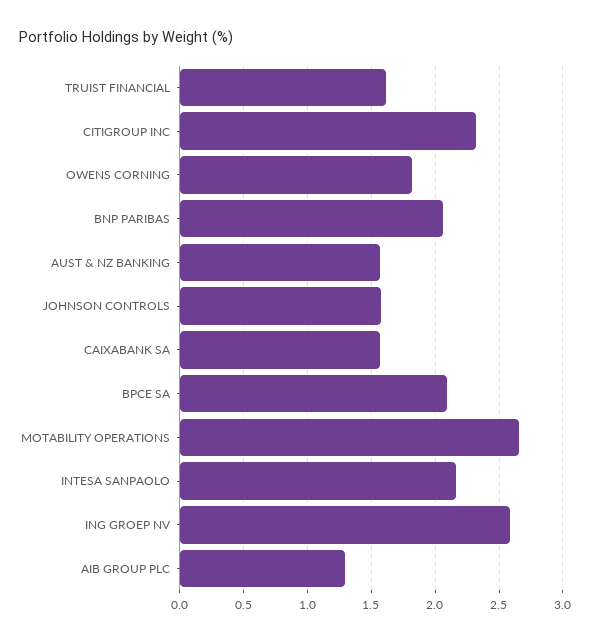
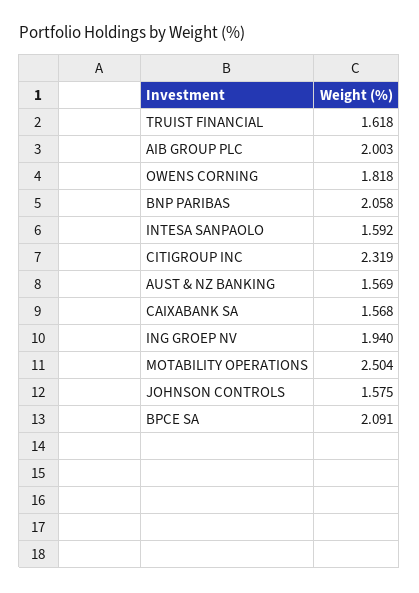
  {
    "TRUIST FINANCIAL": 1.618,
    "CITIGROUP INC": 2.319,
    "OWENS CORNING": 1.818,
    "BNP PARIBAS": 2.058,
    "AUST & NZ BANKING": 1.569,
    "JOHNSON CONTROLS": 1.575,
    "CAIXABANK SA": 1.568,
    "BPCE SA": 2.091,
-   "MOTABILITY OPERATIONS": 2.65,
+   "MOTABILITY OPERATIONS": 2.504,
-   "INTESA SANPAOLO": 2.15,
+   "INTESA SANPAOLO": 1.592,
-   "ING GROEP NV": 2.6,
+   "ING GROEP NV": 1.94,
-   "AIB GROUP PLC": 1.3
+   "AIB GROUP PLC": 2.003
  }

